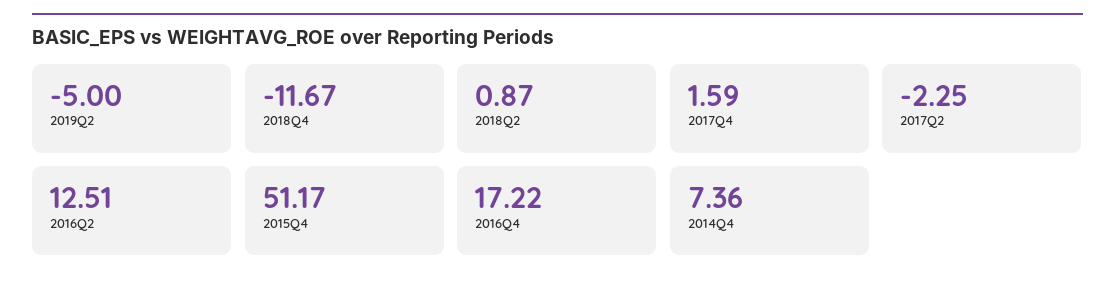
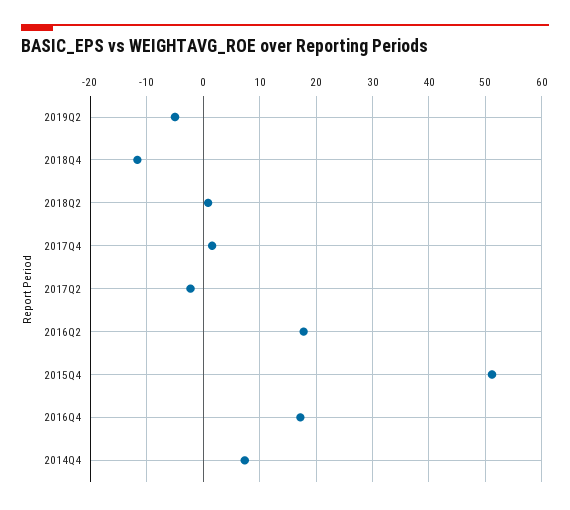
  {
    "2019Q2": -5,
    "2018Q4": -11.67,
    "2018Q2": 0.87,
    "2017Q4": 1.59,
    "2017Q2": -2.25,
-   "2016Q2": 12.51,
+   "2016Q2": 18,
    "2015Q4": 51.17,
    "2016Q4": 17.22,
    "2014Q4": 7.36
  }

